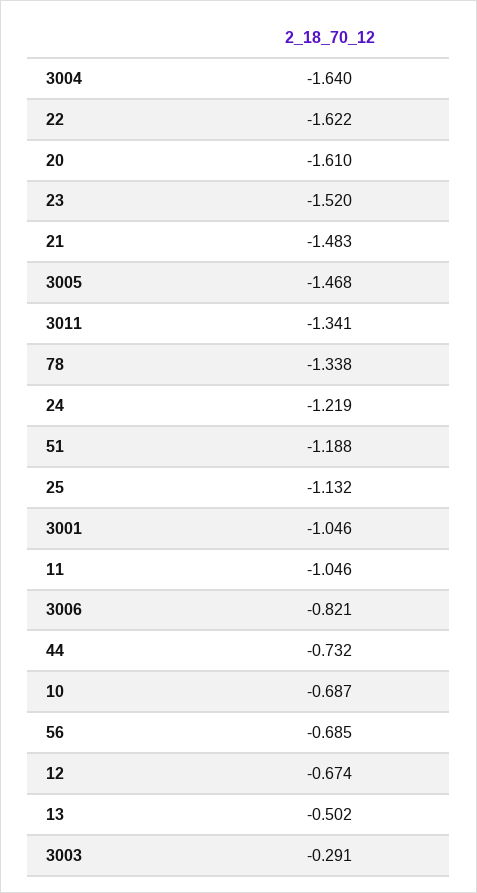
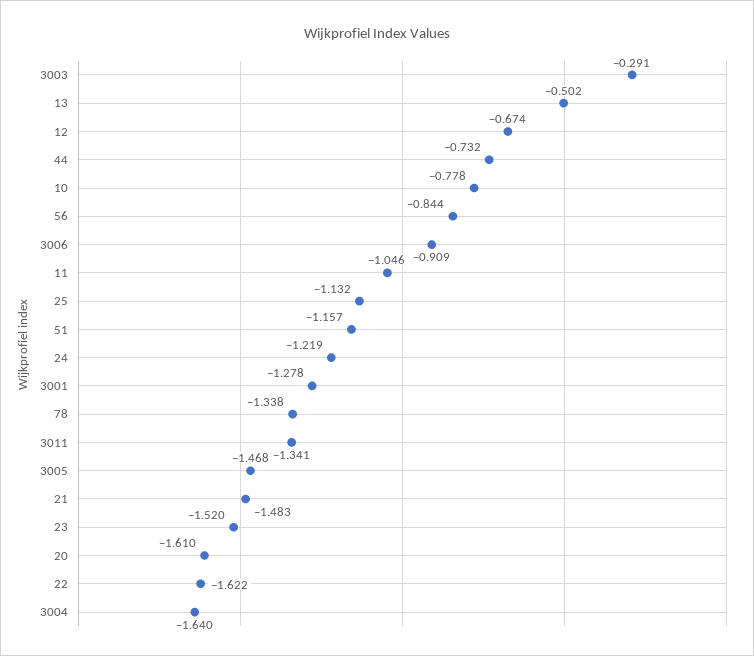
  {
    "3004": -1.64,
    "22": -1.622,
    "20": -1.61,
    "23": -1.52,
    "21": -1.483,
    "3005": -1.468,
    "3011": -1.341,
    "78": -1.338,
    "24": -1.219,
-   "51": -1.188,
+   "51": -1.157,
    "25": -1.132,
-   "3001": -1.046,
+   "3001": -1.278,
    "11": -1.046,
-   "3006": -0.821,
+   "3006": -0.909,
    "44": -0.732,
-   "10": -0.687,
+   "10": -0.778,
-   "56": -0.685,
+   "56": -0.844,
    "12": -0.674,
    "13": -0.502,
    "3003": -0.291
  }

